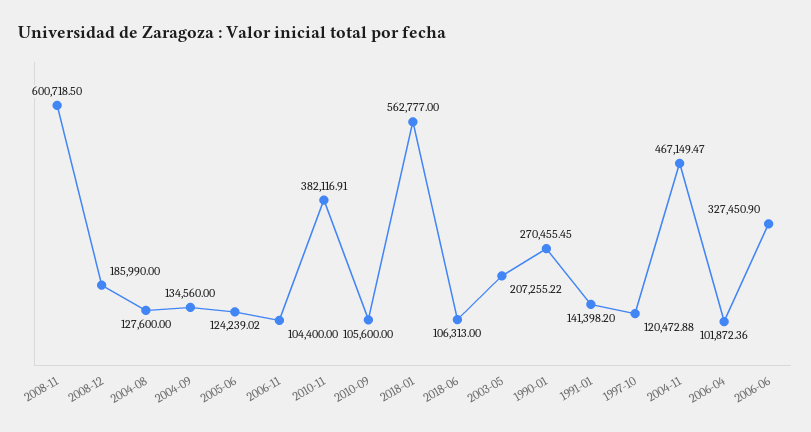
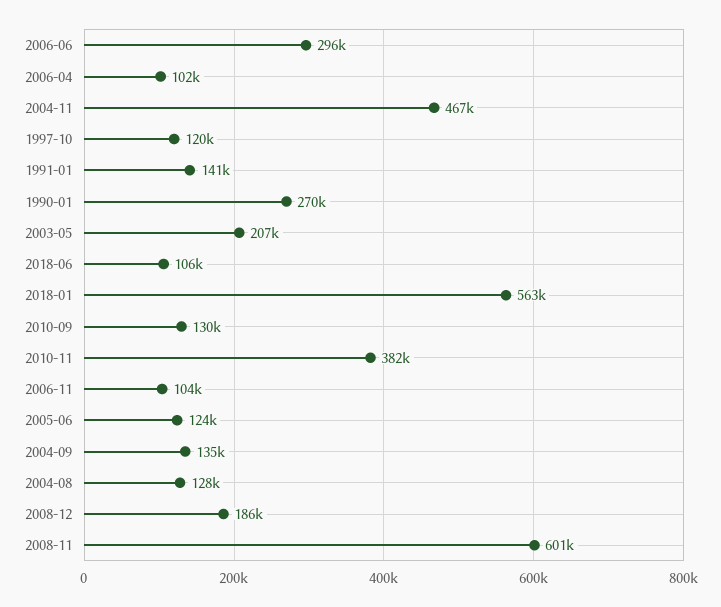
  {
    "2008-11": 600718.5,
    "2008-12": 185990,
    "2004-08": 127600,
    "2004-09": 134560,
    "2005-06": 124239.02,
    "2006-11": 104400,
    "2010-11": 382116.91,
-   "2010-09": 105600,
+   "2010-09": 130000,
    "2018-01": 562777,
    "2018-06": 106313,
    "2003-05": 207255.22,
    "1990-01": 270455.45,
    "1991-01": 141398.2,
    "1997-10": 120472.88,
    "2004-11": 467149.47,
    "2006-04": 101872.36,
-   "2006-06": 327450.9
+   "2006-06": 296000
  }

